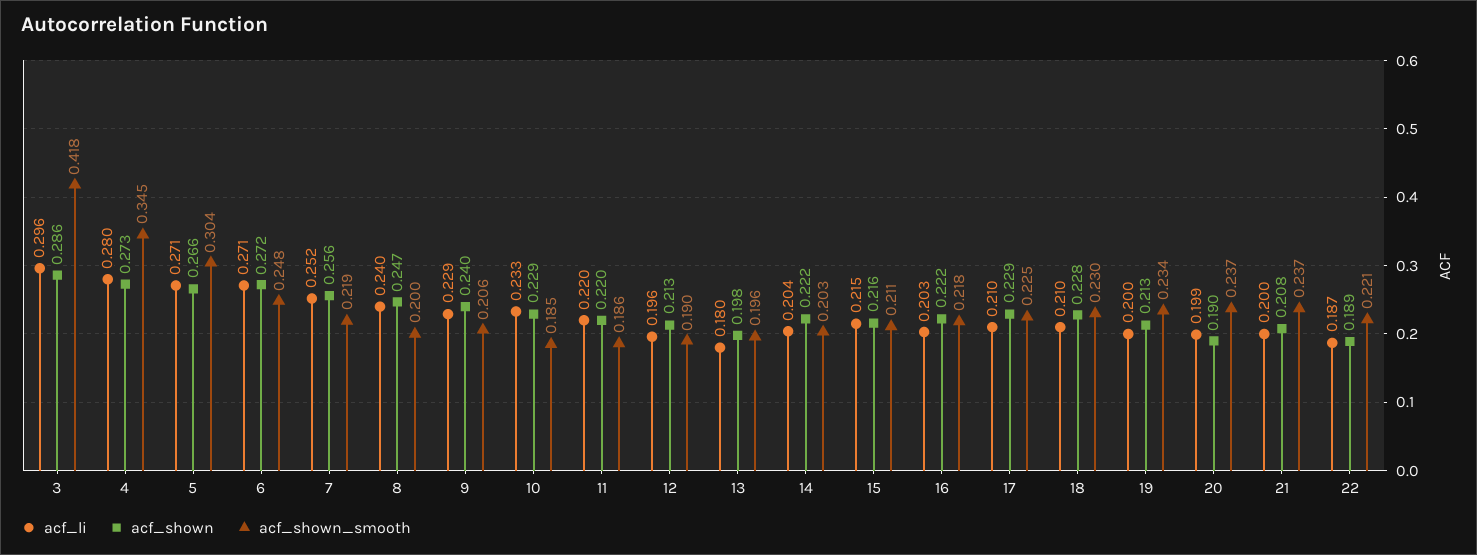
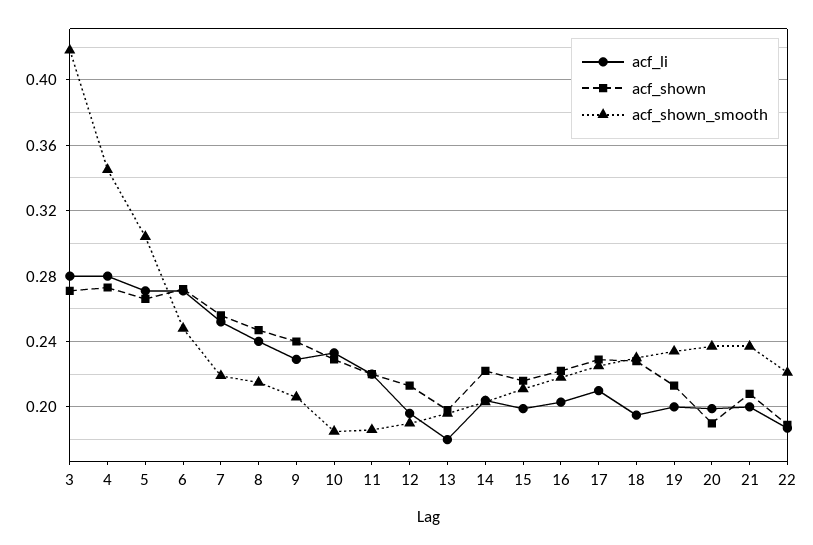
  {
    "acf_li": {
-     "3": 0.296,
+     "3": 0.28,
      "4": 0.28,
      "5": 0.271,
      "6": 0.271,
      "7": 0.252,
      "8": 0.24,
      "9": 0.229,
      "10": 0.233,
      "11": 0.22,
      "12": 0.196,
      "13": 0.18,
      "14": 0.204,
-     "15": 0.215,
+     "15": 0.2,
      "16": 0.203,
      "17": 0.21,
-     "18": 0.21,
+     "18": 0.195,
      "19": 0.2,
      "20": 0.199,
      "21": 0.2,
      "22": 0.187
    },
    "acf_shown": {
-     "3": 0.286,
+     "3": 0.27,
      "4": 0.273,
      "5": 0.266,
      "6": 0.272,
      "7": 0.256,
      "8": 0.247,
      "9": 0.24,
      "10": 0.229,
      "11": 0.22,
      "12": 0.213,
      "13": 0.198,
      "14": 0.222,
      "15": 0.216,
      "16": 0.222,
      "17": 0.229,
      "18": 0.228,
      "19": 0.213,
      "20": 0.19,
      "21": 0.208,
      "22": 0.189
    },
    "acf_shown_smooth": {
      "3": 0.418,
      "4": 0.345,
      "5": 0.304,
      "6": 0.248,
      "7": 0.219,
-     "8": 0.2,
+     "8": 0.215,
      "9": 0.206,
      "10": 0.185,
      "11": 0.186,
      "12": 0.19,
      "13": 0.196,
      "14": 0.203,
      "15": 0.211,
      "16": 0.218,
      "17": 0.225,
      "18": 0.23,
      "19": 0.234,
      "20": 0.237,
      "21": 0.237,
      "22": 0.221
    }
  }

